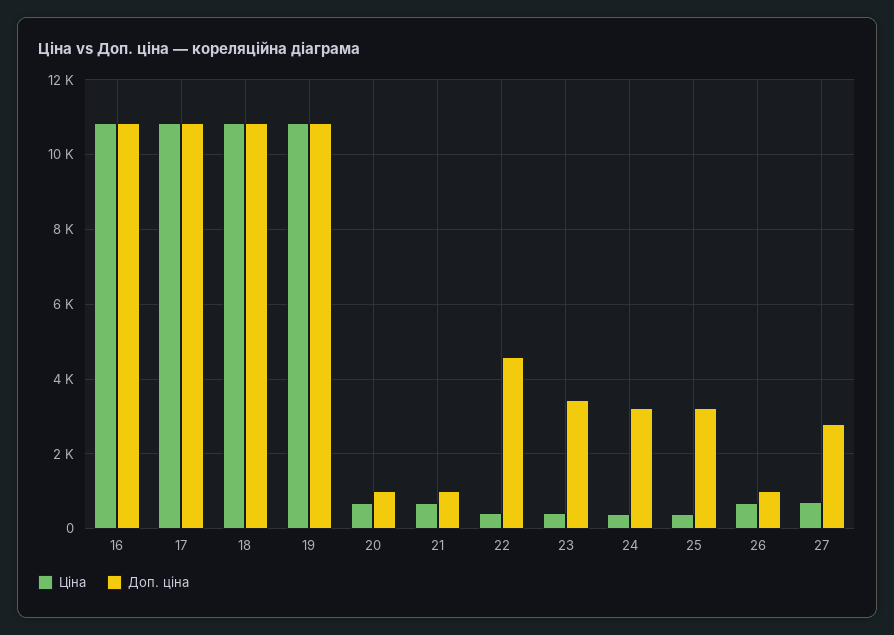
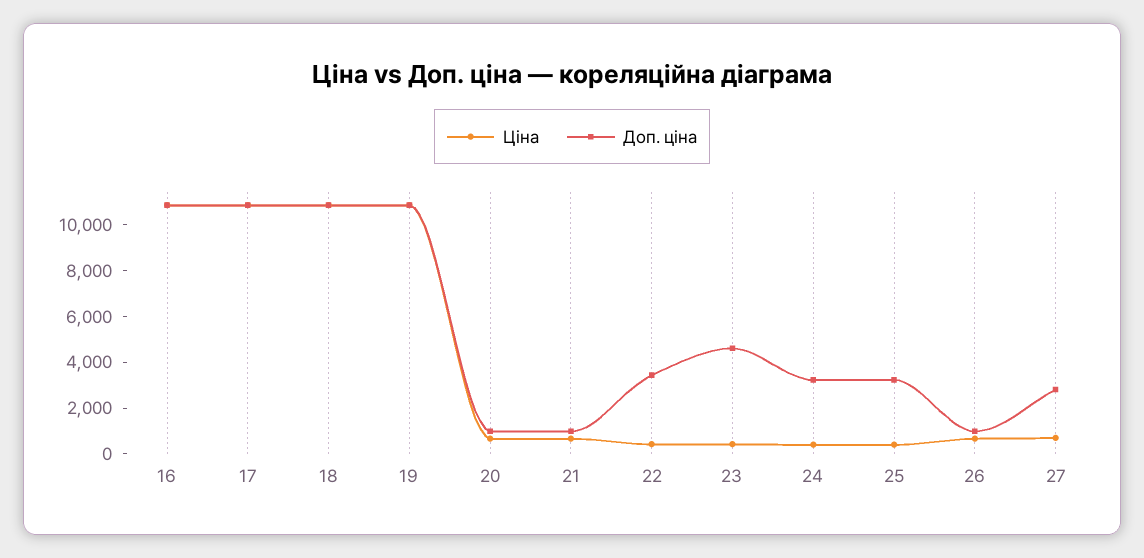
  {
    "Ціна": {
      "16": 10800,
      "17": 10800,
      "18": 10800,
      "19": 10800,
      "20": 600,
      "21": 600,
      "22": 400,
      "23": 400,
      "24": 400,
      "25": 400,
      "26": 600,
      "27": 800
    },
    "Доп. ціна": {
      "16": 10800,
      "17": 10800,
      "18": 10800,
      "19": 10800,
      "20": 1000,
      "21": 1000,
-     "22": 4600,
+     "22": 3500,
-     "23": 3400,
+     "23": 4500,
      "24": 3200,
      "25": 3200,
      "26": 1000,
      "27": 2800
    }
  }

